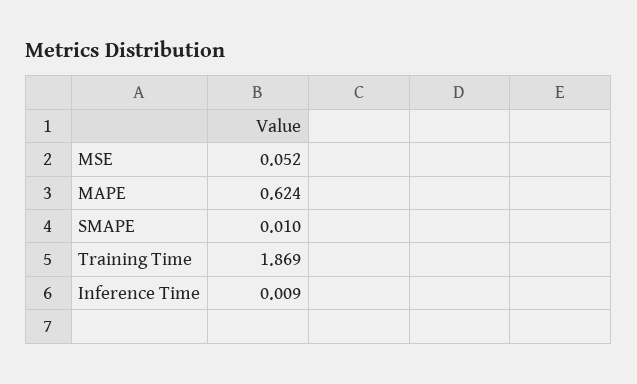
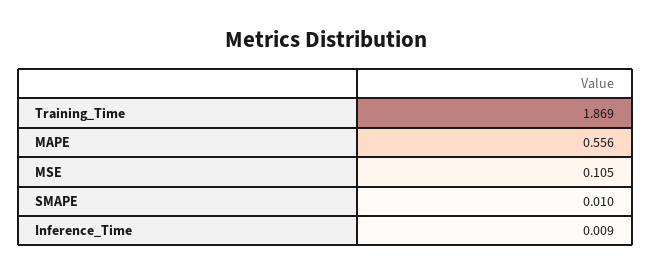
  {
-   "MSE": 0.052,
+   "MSE": 0.105,
-   "MAPE": 0.624,
+   "MAPE": 0.556,
    "SMAPE": 0.01,
    "Training Time": 1.869,
    "Inference Time": 0.009
  }

